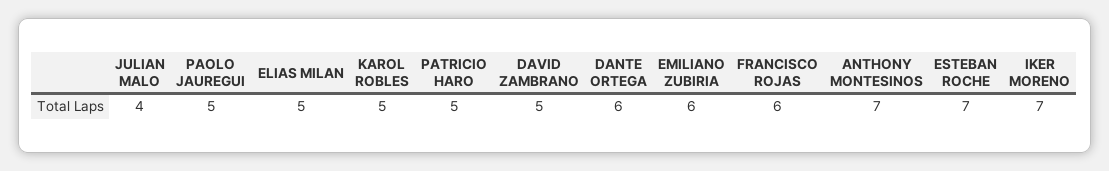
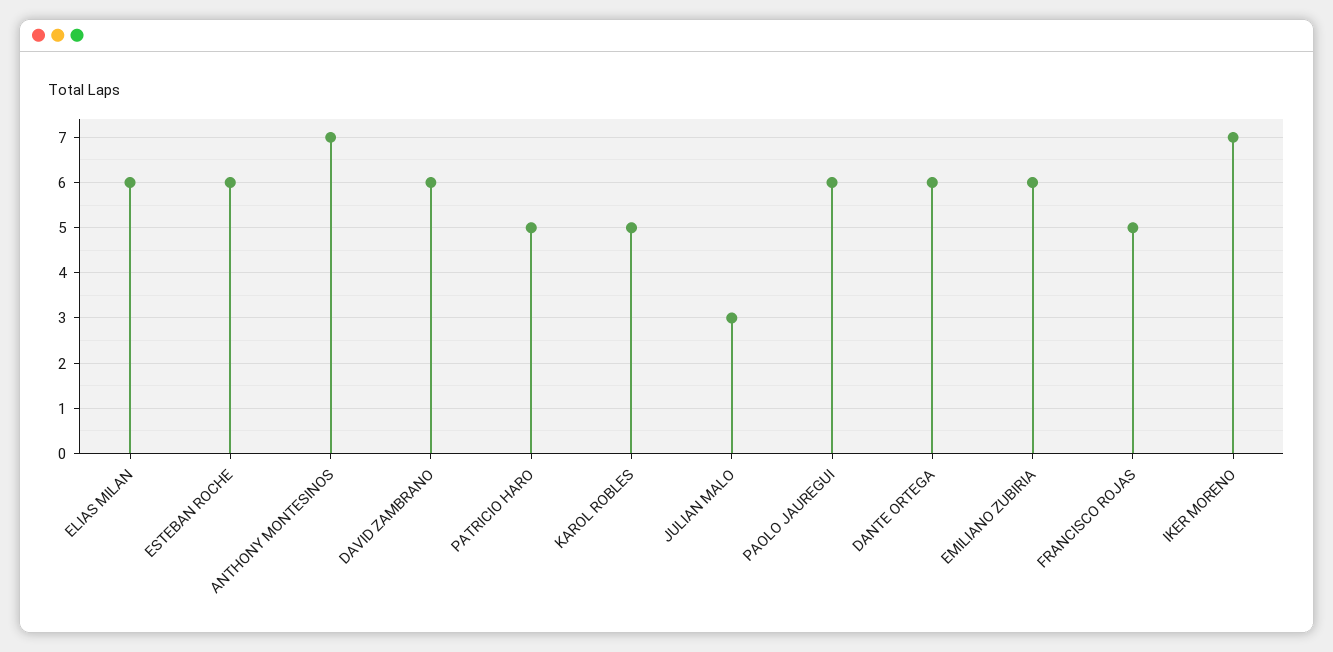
  {
-   "JULIAN MALO": 4,
+   "JULIAN MALO": 3,
-   "PAOLO JAUREGUI": 5,
+   "PAOLO JAUREGUI": 6,
-   "ELIAS MILAN": 5,
+   "ELIAS MILAN": 6,
    "KAROL ROBLES": 5,
    "PATRICIO HARO": 5,
-   "DAVID ZAMBRANO": 5,
+   "DAVID ZAMBRANO": 6,
    "DANTE ORTEGA": 6,
    "EMILIANO ZUBIRIA": 6,
-   "FRANCISCO ROJAS": 6,
+   "FRANCISCO ROJAS": 5,
    "ANTHONY MONTESINOS": 7,
-   "ESTEBAN ROCHE": 7,
+   "ESTEBAN ROCHE": 6,
    "IKER MORENO": 7
  }

